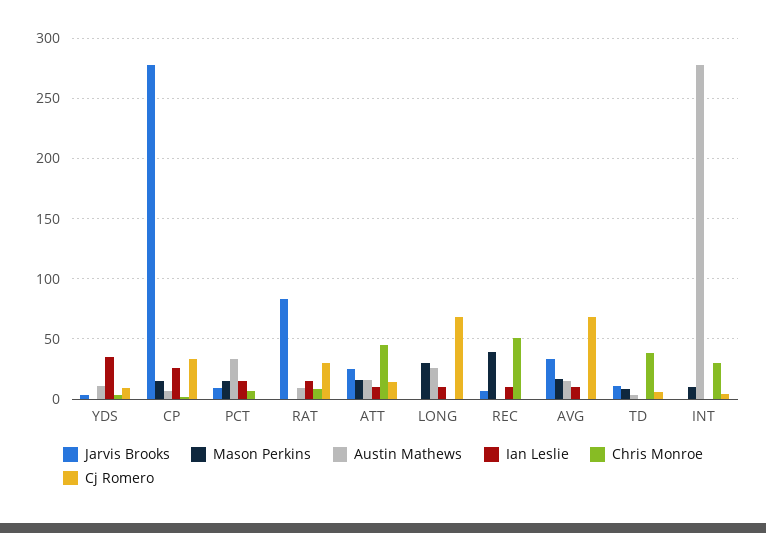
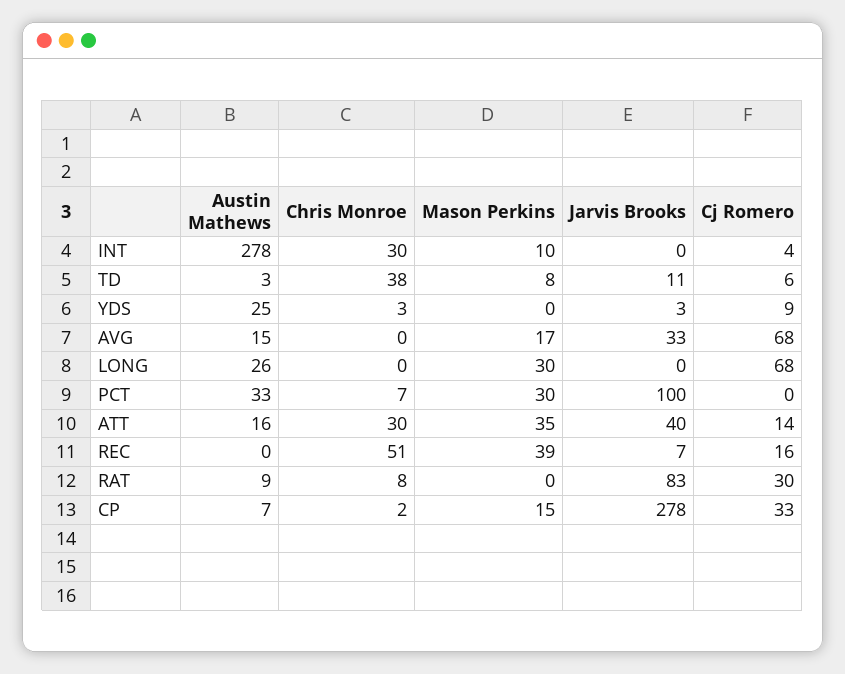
  {
    "Jarvis Brooks": {
      "YDS": 3,
      "CP": 278,
-     "PCT": 10,
+     "PCT": 100,
      "RAT": 83,
-     "ATT": 25,
+     "ATT": 40,
      "LONG": 0,
      "REC": 7,
      "AVG": 33,
      "TD": 11,
      "INT": 0
    },
    "Mason Perkins": {
      "YDS": 0,
      "CP": 15,
-     "PCT": 15,
+     "PCT": 30,
      "RAT": 0,
-     "ATT": 15,
+     "ATT": 35,
      "LONG": 30,
      "REC": 39,
      "AVG": 17,
      "TD": 8,
      "INT": 10
    },
    "Austin Mathews": {
-     "YDS": 10,
+     "YDS": 25,
      "CP": 7,
      "PCT": 33,
      "RAT": 9,
      "ATT": 16,
      "LONG": 26,
      "REC": 0,
      "AVG": 15,
      "TD": 3,
      "INT": 278
    },
-   "Ian Leslie": {
-     "YDS": 35,
-     "CP": 25,
-     "PCT": 15,
-     "RAT": 15,
-     "ATT": 10,
-     "LONG": 10,
-     "REC": 10,
-     "AVG": 10,
-     "TD": 0,
-     "INT": 0
-   },
    "Chris Monroe": {
      "YDS": 3,
      "CP": 2,
      "PCT": 7,
      "RAT": 8,
-     "ATT": 45,
+     "ATT": 30,
      "LONG": 0,
      "REC": 51,
      "AVG": 0,
      "TD": 38,
      "INT": 30
    },
    "Cj Romero": {
      "YDS": 9,
      "CP": 33,
      "PCT": 0,
      "RAT": 30,
      "ATT": 14,
      "LONG": 68,
-     "REC": 0,
+     "REC": 16,
      "AVG": 68,
      "TD": 6,
      "INT": 4
    }
  }

